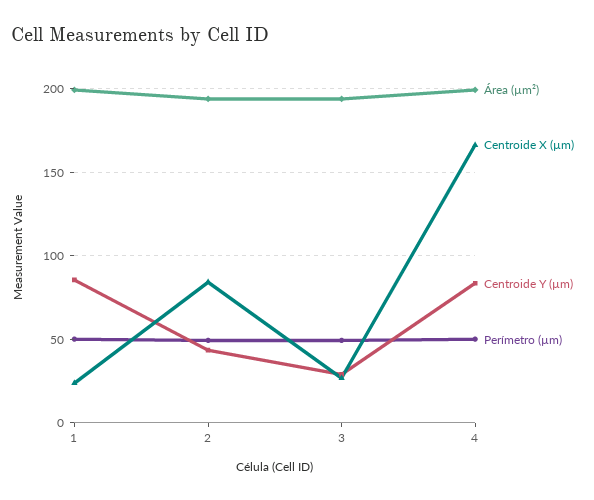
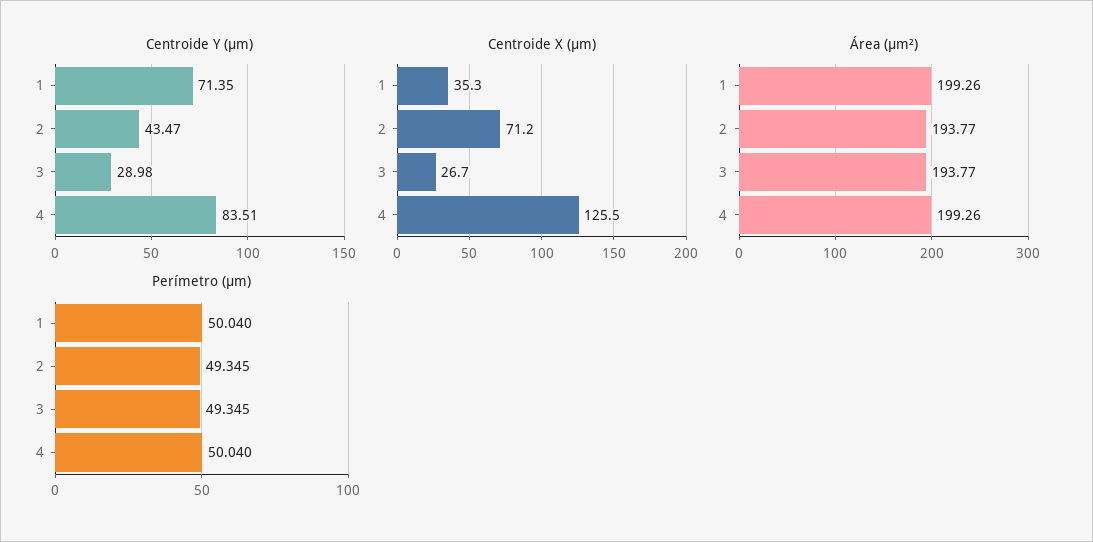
  {
    "Área (µm²)": {
      "1": 199.26,
      "2": 193.77,
      "3": 193.77,
      "4": 199.26
    },
    "Centroide X (µm)": {
-     "1": 25,
+     "1": 35.3,
-     "2": 85,
+     "2": 71.2,
      "3": 26.7,
-     "4": 165
+     "4": 125.5
    },
    "Centroide Y (µm)": {
-     "1": 85,
+     "1": 71.35,
      "2": 43.47,
      "3": 28.98,
      "4": 83.51
    },
    "Perímetro (µm)": {
      "1": 50.04,
      "2": 49.345,
      "3": 49.345,
      "4": 50.04
    }
  }

